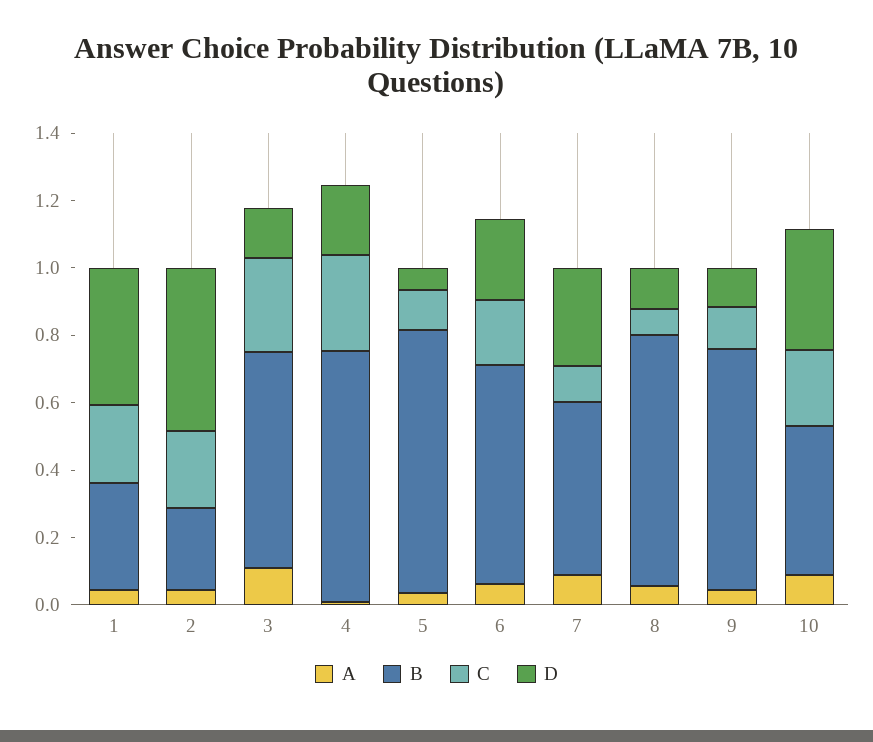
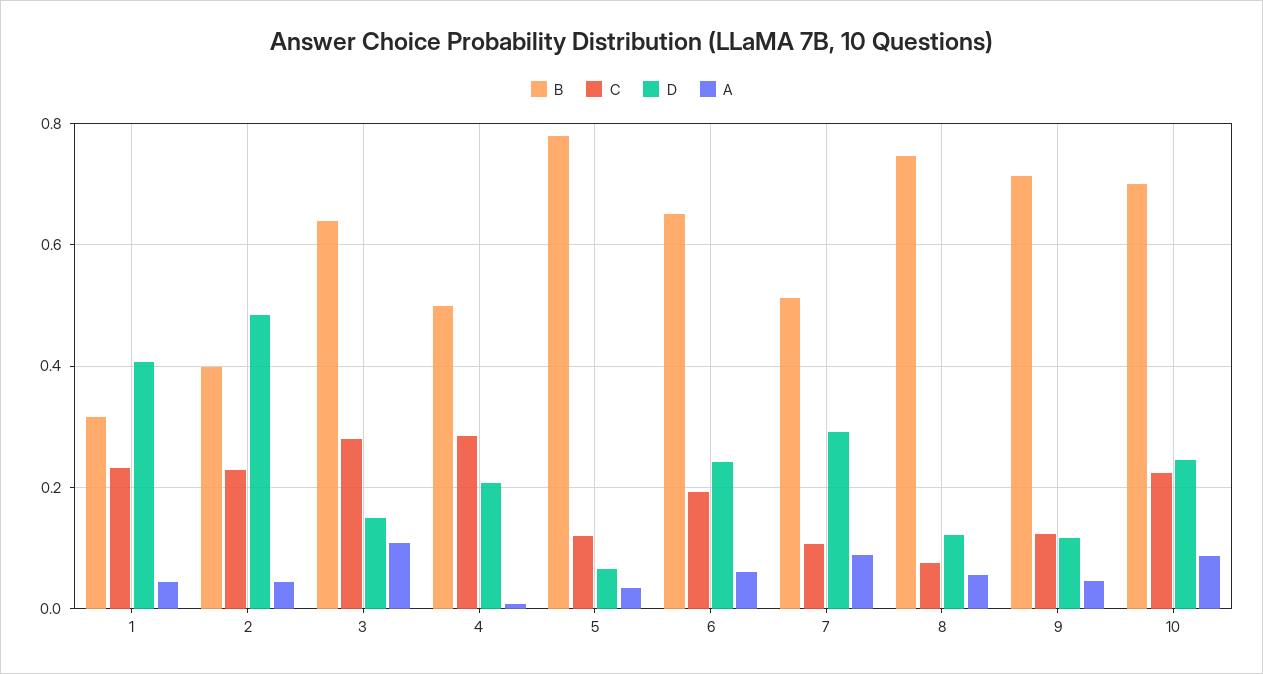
  {
    "A": {
      "1": 0.04,
      "2": 0.04,
      "3": 0.1,
      "4": 0,
      "5": 0.04,
      "6": 0.06,
      "7": 0.08,
      "8": 0.06,
      "9": 0.04,
      "10": 0.08
    },
    "B": {
      "1": 0.32,
-     "2": 0.25,
+     "2": 0.4,
      "3": 0.64,
-     "4": 0.75,
+     "4": 0.5,
      "5": 0.78,
      "6": 0.66,
      "7": 0.52,
      "8": 0.74,
      "9": 0.72,
-     "10": 0.45
+     "10": 0.7
    },
    "C": {
      "1": 0.24,
      "2": 0.22,
      "3": 0.28,
      "4": 0.28,
      "5": 0.12,
      "6": 0.2,
      "7": 0.1,
      "8": 0.08,
      "9": 0.12,
      "10": 0.22
    },
    "D": {
      "1": 0.4,
      "2": 0.48,
      "3": 0.14,
      "4": 0.2,
      "5": 0.06,
      "6": 0.24,
      "7": 0.3,
      "8": 0.12,
      "9": 0.12,
-     "10": 0.35
+     "10": 0.24
    }
  }

